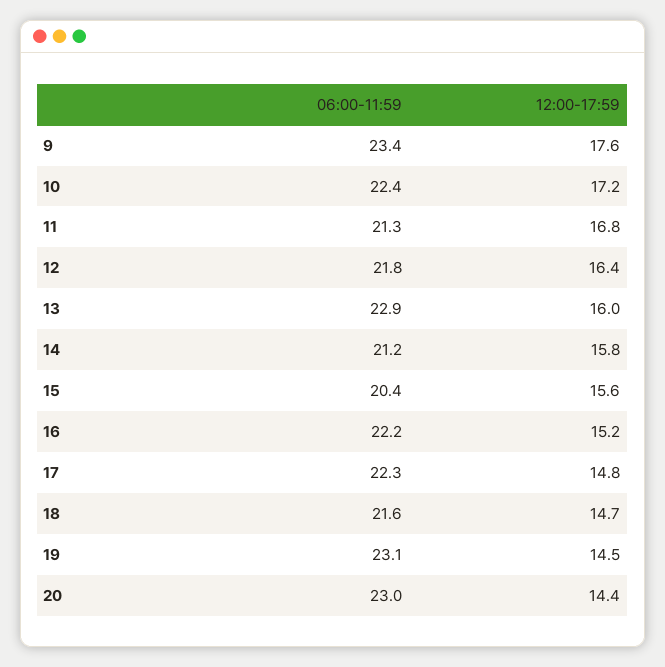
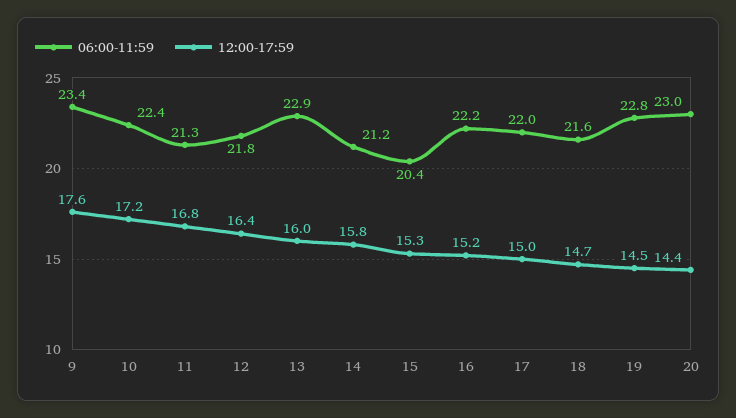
  {
    "06:00-11:59": {
      "9": 23.4,
      "10": 22.4,
      "11": 21.3,
      "12": 21.8,
      "13": 22.9,
      "14": 21.2,
      "15": 20.4,
      "16": 22.2,
-     "17": 22.3,
+     "17": 22,
      "18": 21.6,
-     "19": 23.1,
+     "19": 22.8,
      "20": 23
    },
    "12:00-17:59": {
      "9": 17.6,
      "10": 17.2,
      "11": 16.8,
      "12": 16.4,
      "13": 16,
      "14": 15.8,
-     "15": 15.6,
+     "15": 15.3,
      "16": 15.2,
-     "17": 14.8,
+     "17": 15,
      "18": 14.7,
      "19": 14.5,
      "20": 14.4
    }
  }

